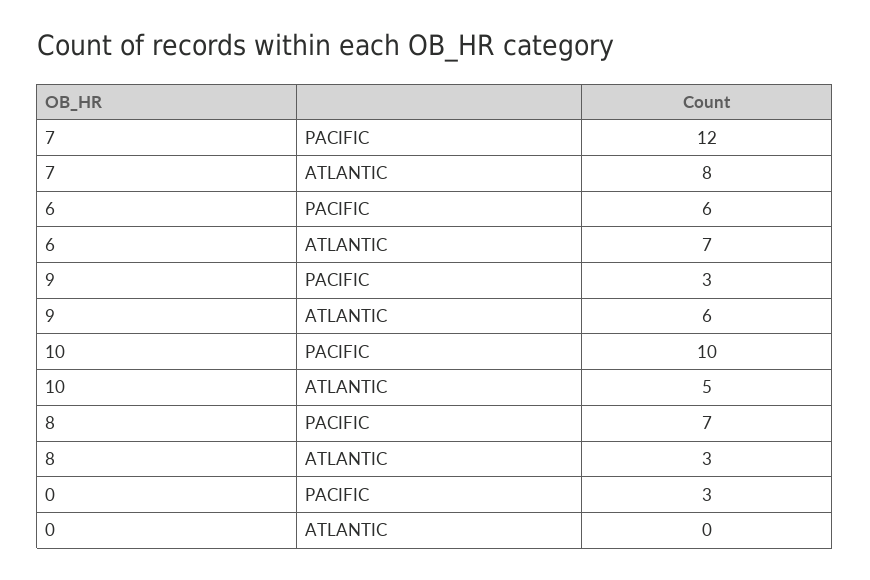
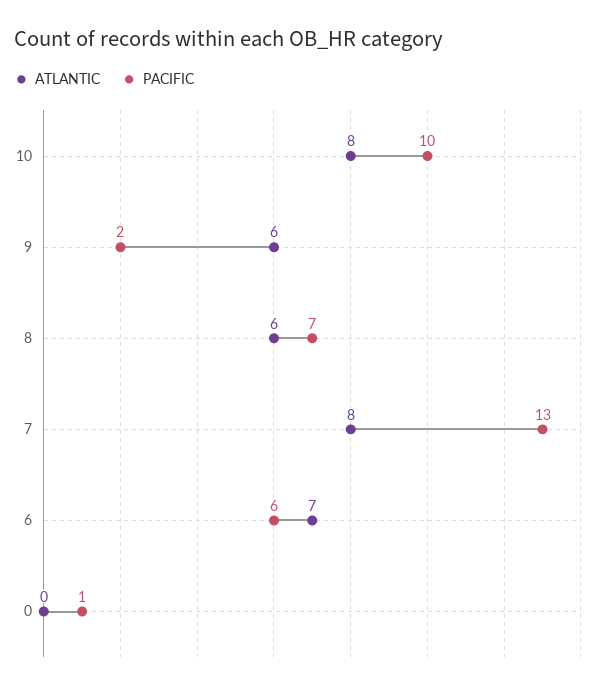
  {
    "PACIFIC": {
-     "7": 12,
+     "7": 13,
      "6": 6,
-     "9": 3,
+     "9": 2,
      "10": 10,
      "8": 7,
-     "0": 3
+     "0": 1
    },
    "ATLANTIC": {
      "7": 8,
      "6": 7,
      "9": 6,
-     "10": 5,
+     "10": 8,
-     "8": 3,
+     "8": 6,
      "0": 0
    }
  }

